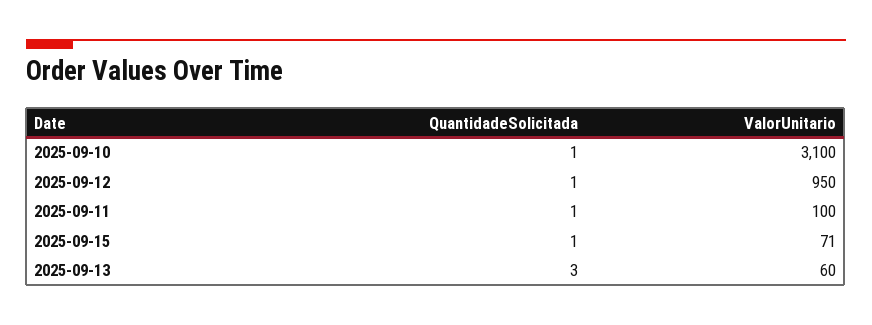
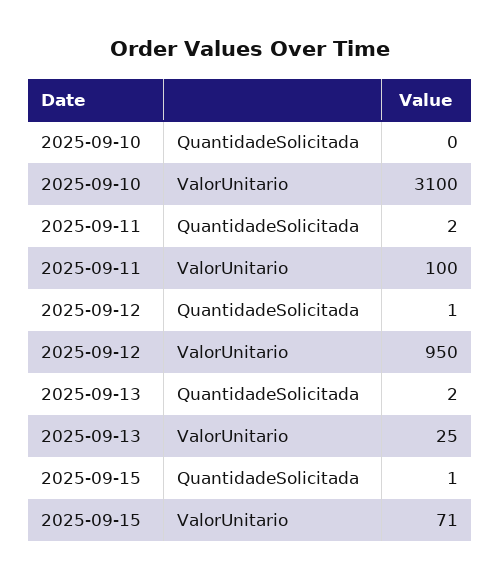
  {
    "QuantidadeSolicitada": {
-     "2025-09-10": 1,
+     "2025-09-10": 0,
      "2025-09-12": 1,
-     "2025-09-11": 1,
+     "2025-09-11": 2,
      "2025-09-15": 1,
-     "2025-09-13": 3
+     "2025-09-13": 2
    },
    "ValorUnitario": {
      "2025-09-10": 3100,
      "2025-09-12": 950,
      "2025-09-11": 100,
      "2025-09-15": 71,
-     "2025-09-13": 60
+     "2025-09-13": 25
    }
  }

